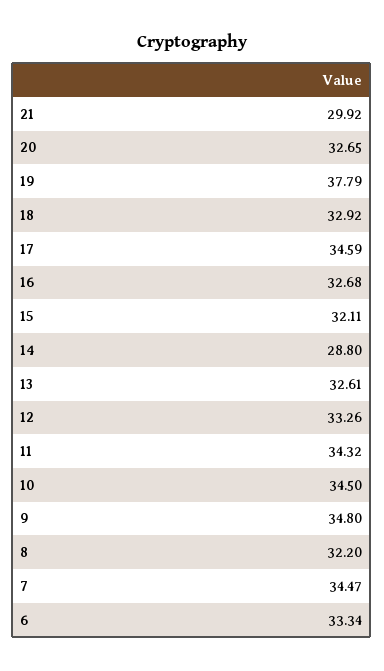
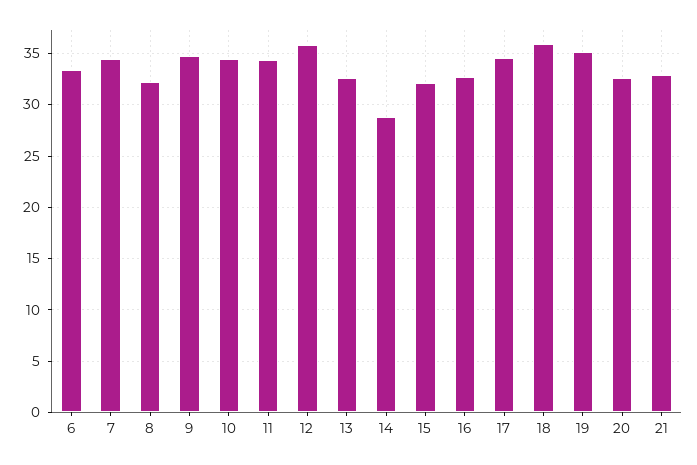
  {
-   "21": 29.92,
+   "21": 33,
    "20": 32.65,
-   "19": 37.79,
+   "19": 35,
-   "18": 32.92,
+   "18": 36,
    "17": 34.59,
    "16": 32.68,
    "15": 32.11,
    "14": 28.8,
    "13": 32.61,
-   "12": 33.26,
+   "12": 36,
    "11": 34.32,
    "10": 34.5,
    "9": 34.8,
    "8": 32.2,
    "7": 34.47,
    "6": 33.34
  }

